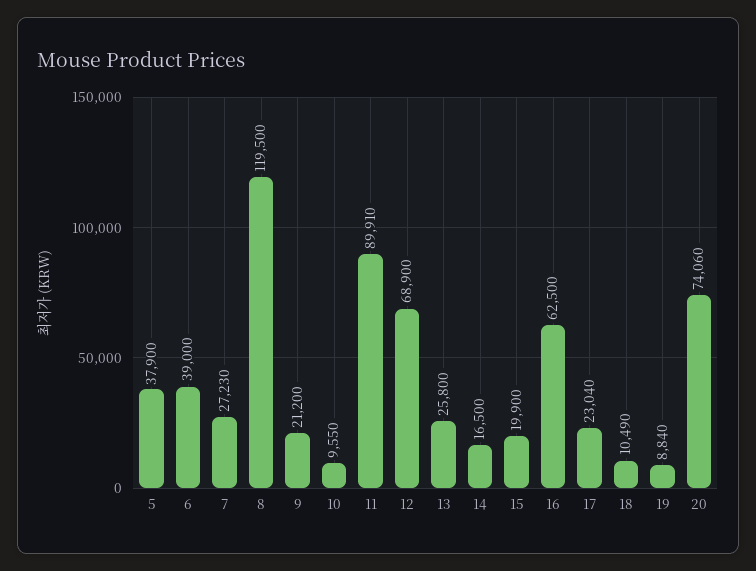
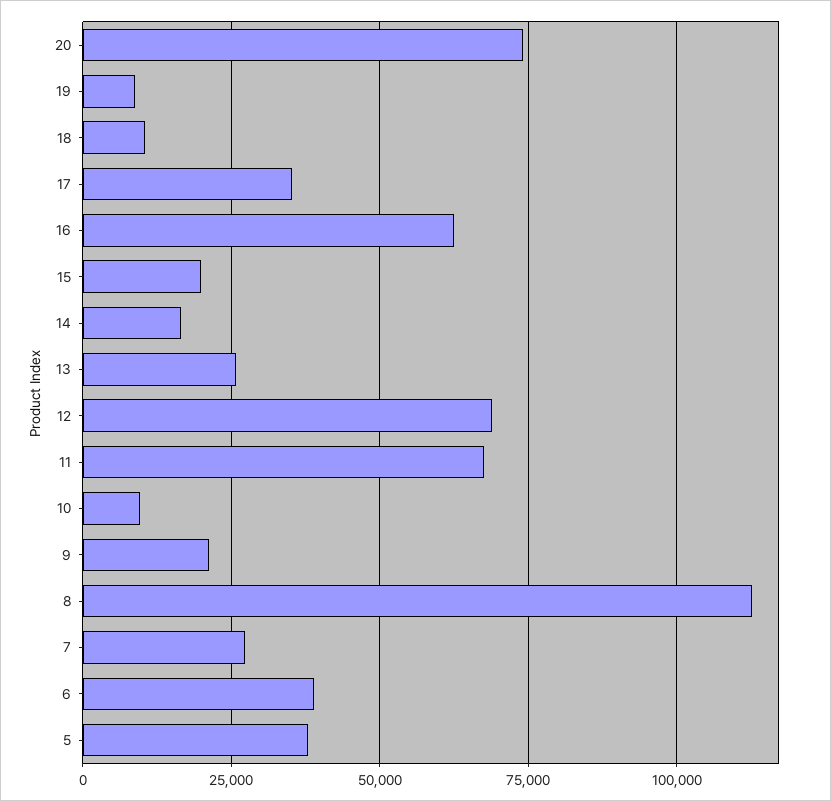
  {
    "5": 37900,
    "6": 39000,
    "7": 27230,
-   "8": 119500,
+   "8": 112500,
    "9": 21200,
    "10": 9550,
-   "11": 89910,
+   "11": 67500,
    "12": 68900,
    "13": 25800,
    "14": 16500,
    "15": 19900,
    "16": 62500,
-   "17": 23040,
+   "17": 35000,
    "18": 10490,
    "19": 8840,
    "20": 74060
  }

